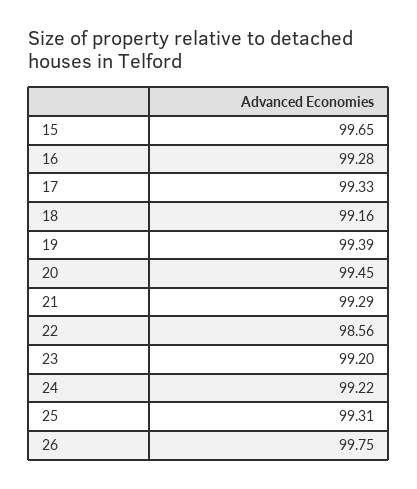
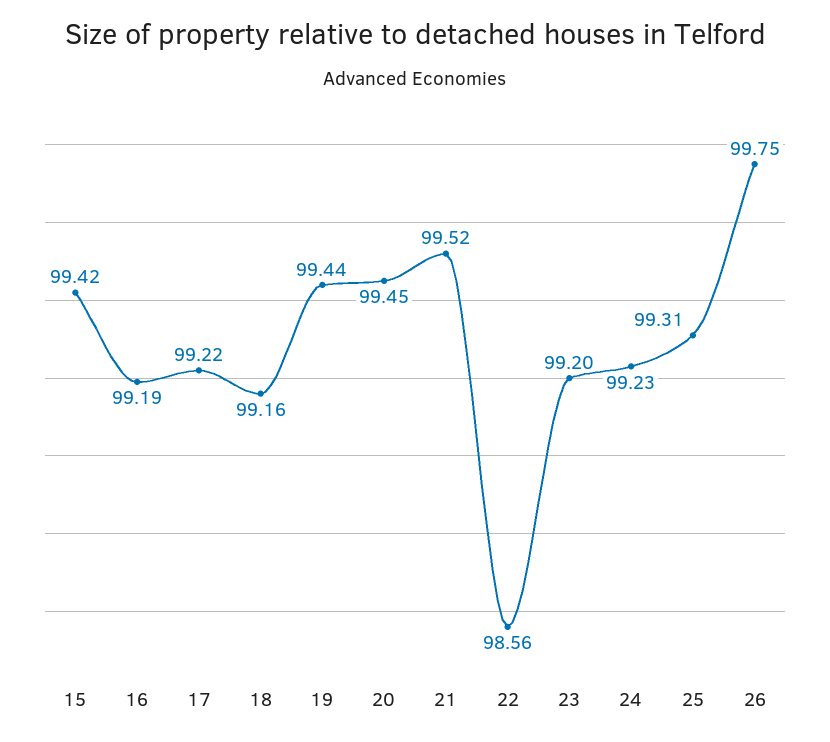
  {
-   "15": 99.65,
+   "15": 99.42,
-   "16": 99.28,
+   "16": 99.19,
-   "17": 99.33,
+   "17": 99.22,
    "18": 99.16,
-   "19": 99.39,
+   "19": 99.44,
    "20": 99.45,
-   "21": 99.29,
+   "21": 99.52,
    "22": 98.56,
    "23": 99.2,
-   "24": 99.22,
+   "24": 99.23,
    "25": 99.31,
    "26": 99.75
  }

